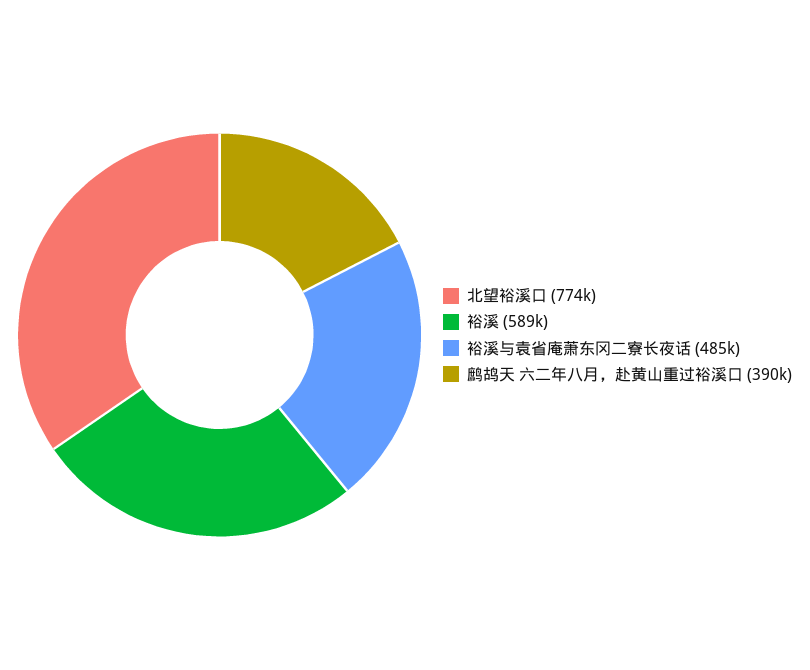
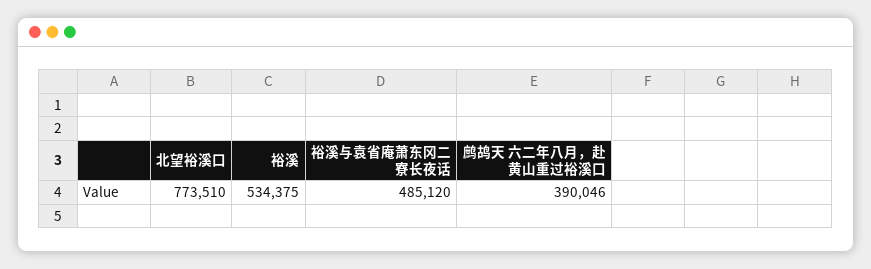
  {
    "北望裕溪口": 773510,
-   "裕溪": 589000,
+   "裕溪": 534375,
    "裕溪与袁省庵萧东冈二寮长夜话": 485120,
    "鹧鸪天 六二年八月，赴黄山重过裕溪口": 390046
  }

